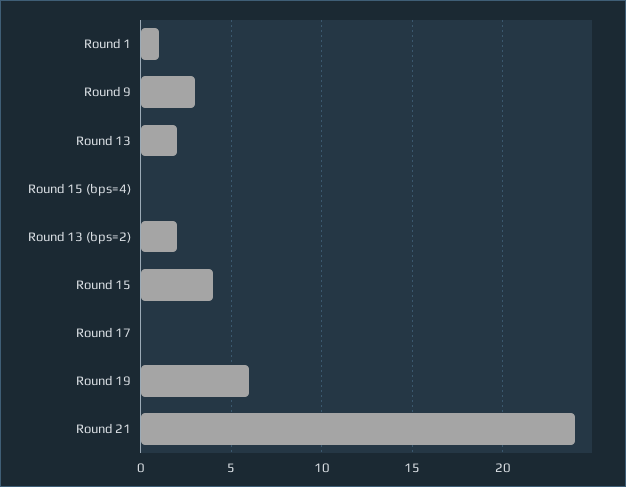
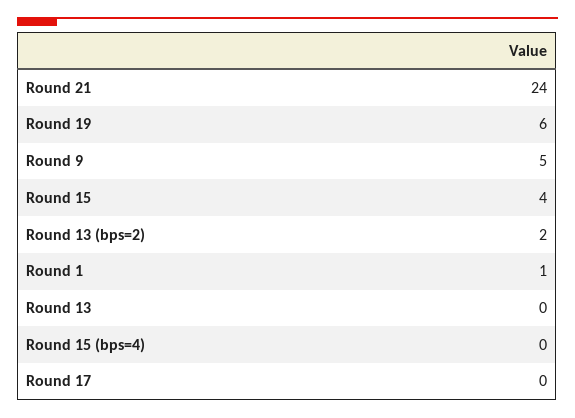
  {
    "Round 1": 1,
-   "Round 9": 3,
+   "Round 9": 5,
-   "Round 13": 2,
+   "Round 13": 0,
    "Round 15 (bps=4)": 0,
    "Round 13 (bps=2)": 2,
    "Round 15": 4,
    "Round 17": 0,
    "Round 19": 6,
    "Round 21": 24
  }

